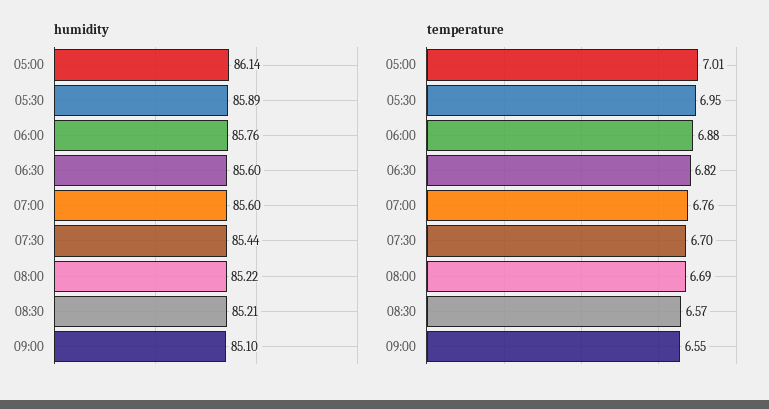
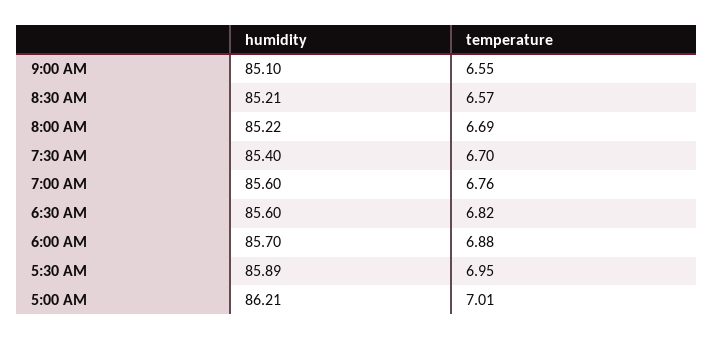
  {
    "humidity": {
-     "05:00": 86.14,
+     "05:00": 86.21,
      "05:30": 85.89,
-     "06:00": 85.76,
+     "06:00": 85.7,
      "06:30": 85.6,
      "07:00": 85.6,
-     "07:30": 85.44,
+     "07:30": 85.4,
      "08:00": 85.22,
      "08:30": 85.21,
      "09:00": 85.1
    },
    "temperature": {
      "05:00": 7.01,
      "05:30": 6.95,
      "06:00": 6.88,
      "06:30": 6.82,
      "07:00": 6.76,
      "07:30": 6.7,
      "08:00": 6.69,
      "08:30": 6.57,
      "09:00": 6.55
    }
  }

